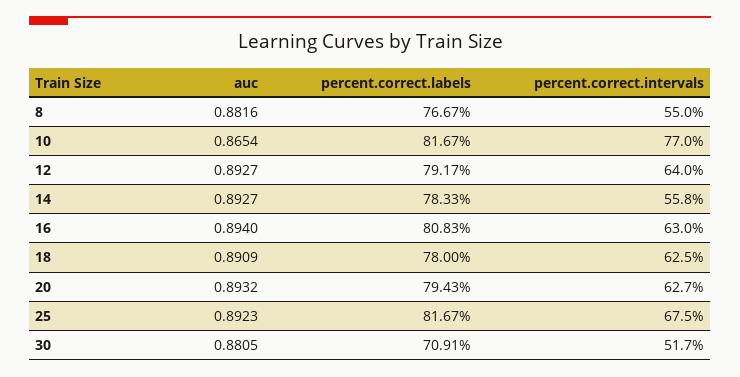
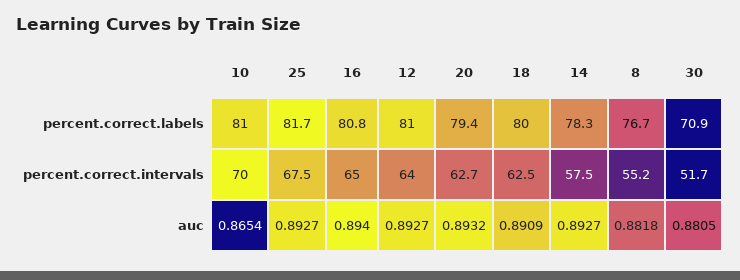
  {
    "auc": {
-     "8": 0.8816,
+     "8": 0.8818,
      "10": 0.8654,
      "12": 0.8927,
      "14": 0.8927,
      "16": 0.894,
      "18": 0.8909,
      "20": 0.8932,
-     "25": 0.8923,
+     "25": 0.8927,
      "30": 0.8805
    },
    "percent.correct.labels": {
      "8": 76.67,
-     "10": 81.67,
+     "10": 81,
-     "12": 79.17,
+     "12": 81,
      "14": 78.33,
      "16": 80.83,
-     "18": 78,
+     "18": 80,
      "20": 79.43,
      "25": 81.67,
      "30": 70.91
    },
    "percent.correct.intervals": {
-     "8": 55,
+     "8": 55.2,
-     "10": 77,
+     "10": 70,
      "12": 64,
-     "14": 55.8,
+     "14": 57.5,
-     "16": 63,
+     "16": 65,
      "18": 62.5,
      "20": 62.7,
      "25": 67.5,
      "30": 51.7
    }
  }

